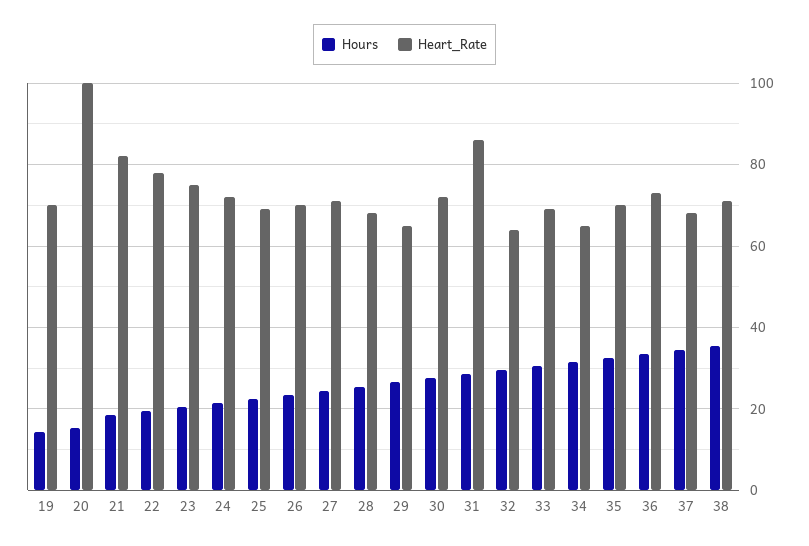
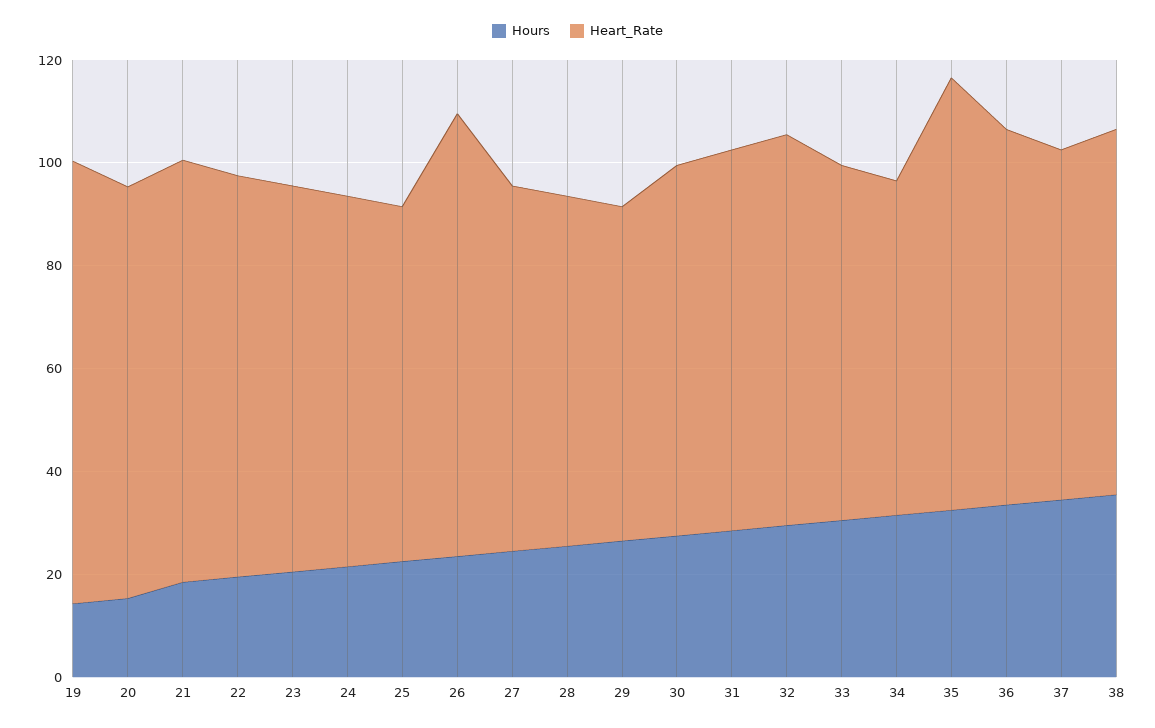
  {
    "Hours": {
      "19": 14,
      "20": 16,
      "21": 18,
      "22": 20,
      "23": 20,
      "24": 22,
      "25": 22,
      "26": 24,
      "27": 24,
      "28": 26,
      "29": 26,
      "30": 28,
      "31": 28,
      "32": 30,
      "33": 30,
      "34": 32,
      "35": 32,
      "36": 34,
      "37": 34,
      "38": 36
    },
    "Heart_Rate": {
-     "19": 70,
+     "19": 85,
-     "20": 100,
+     "20": 80,
      "21": 82,
      "22": 78,
      "23": 76,
      "24": 72,
      "25": 70,
-     "26": 70,
+     "26": 85,
      "27": 72,
      "28": 68,
      "29": 66,
      "30": 72,
-     "31": 86,
+     "31": 75,
-     "32": 64,
+     "32": 75,
      "33": 70,
      "34": 66,
-     "35": 70,
+     "35": 85,
      "36": 74,
      "37": 68,
      "38": 72
    }
  }

